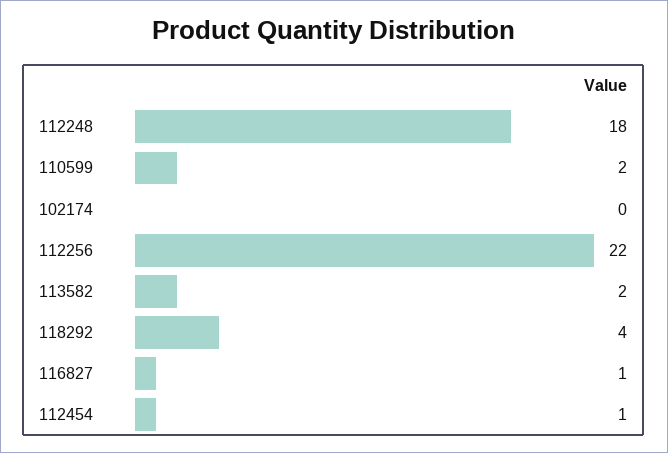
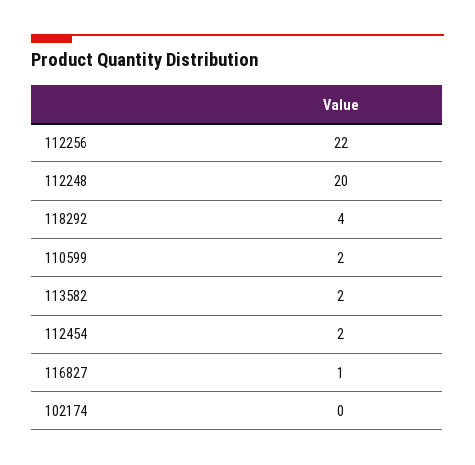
  {
-   "112248": 18,
+   "112248": 20,
    "110599": 2,
    "102174": 0,
    "112256": 22,
    "113582": 2,
    "118292": 4,
    "116827": 1,
-   "112454": 1
+   "112454": 2
  }

